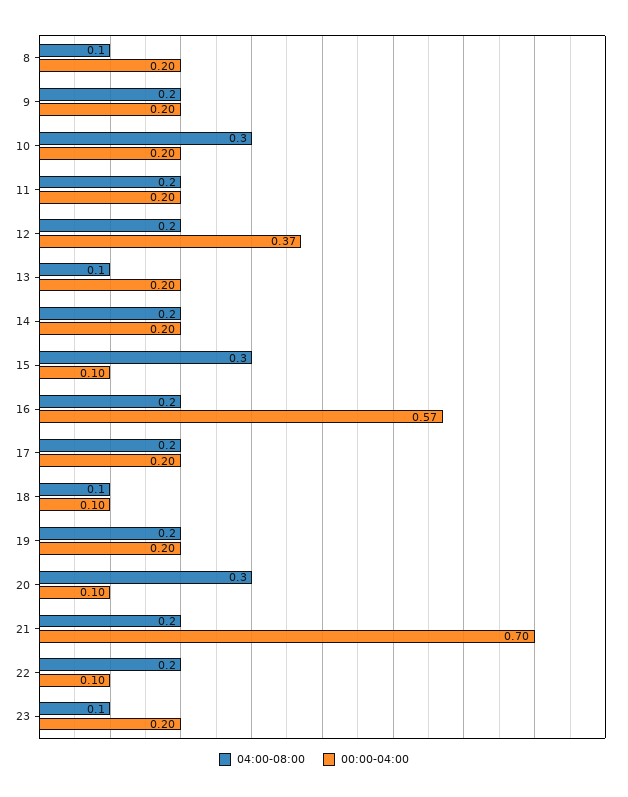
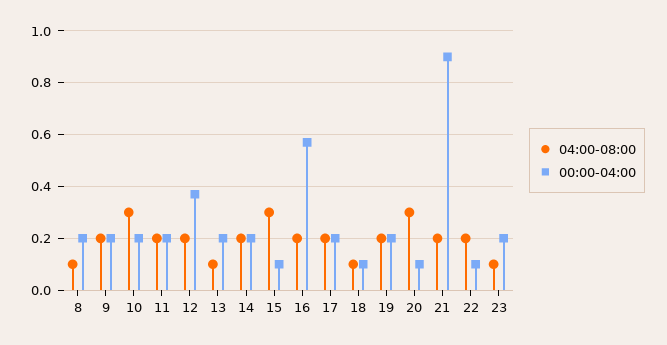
  {
    "04:00-08:00": {
      "8": 0.1,
      "9": 0.2,
      "10": 0.3,
      "11": 0.2,
      "12": 0.2,
      "13": 0.1,
      "14": 0.2,
      "15": 0.3,
      "16": 0.2,
      "17": 0.2,
      "18": 0.1,
      "19": 0.2,
      "20": 0.3,
      "21": 0.2,
      "22": 0.2,
      "23": 0.1
    },
    "00:00-04:00": {
      "8": 0.2,
      "9": 0.2,
      "10": 0.2,
      "11": 0.2,
      "12": 0.37,
      "13": 0.2,
      "14": 0.2,
      "15": 0.1,
      "16": 0.57,
      "17": 0.2,
      "18": 0.1,
      "19": 0.2,
      "20": 0.1,
-     "21": 0.7,
+     "21": 0.9,
      "22": 0.1,
      "23": 0.2
    }
  }

